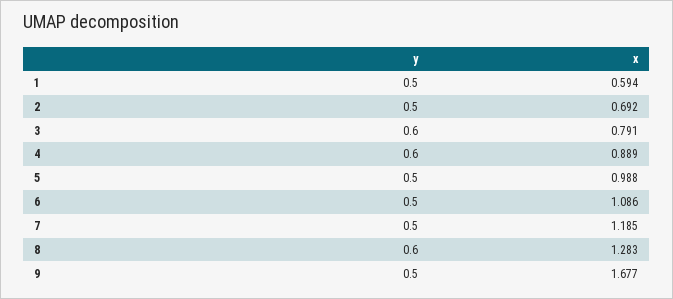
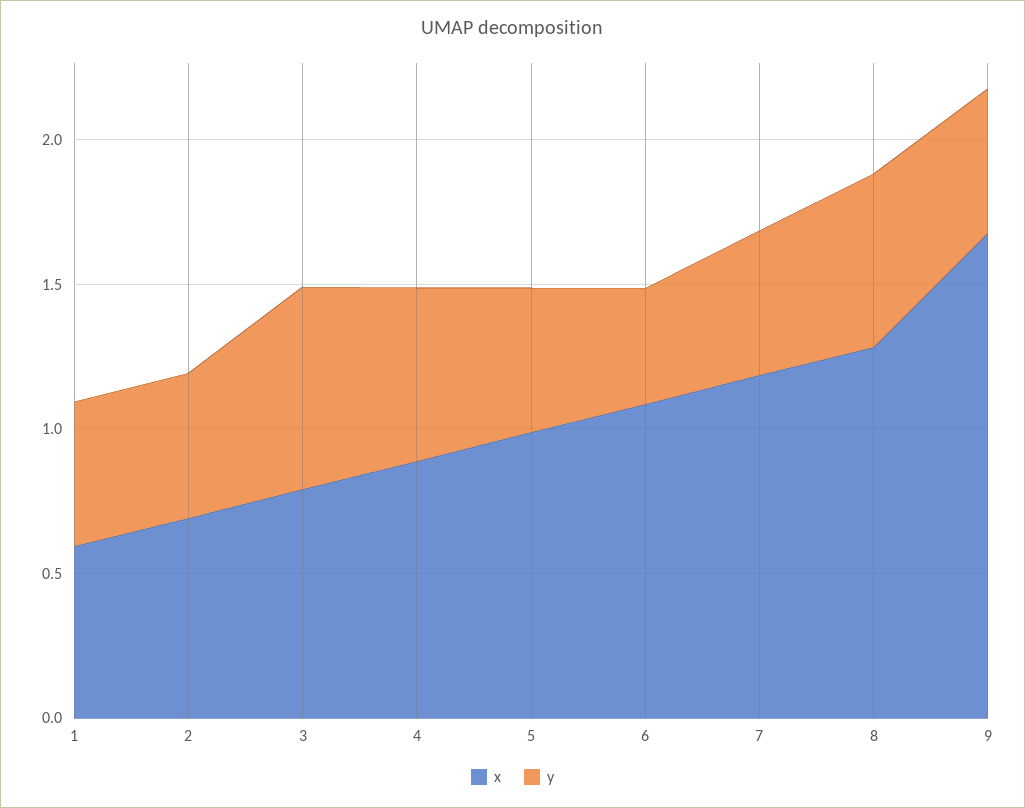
  {
    "y": {
      "1": 0.5,
      "2": 0.5,
-     "3": 0.6,
+     "3": 0.7,
      "4": 0.6,
      "5": 0.5,
-     "6": 0.5,
+     "6": 0.4,
      "7": 0.5,
      "8": 0.6,
      "9": 0.5
    },
    "x": {
      "1": 0.594,
      "2": 0.692,
      "3": 0.791,
      "4": 0.889,
      "5": 0.988,
      "6": 1.086,
      "7": 1.185,
      "8": 1.283,
      "9": 1.677
    }
  }

